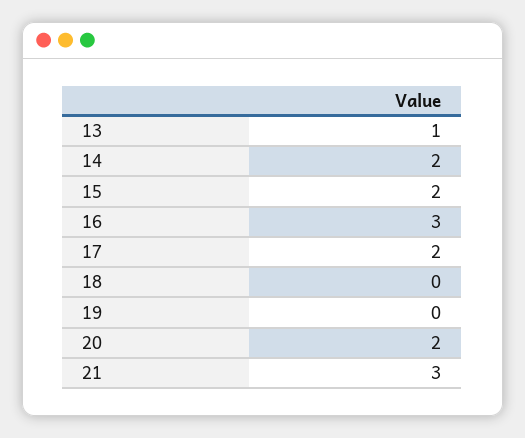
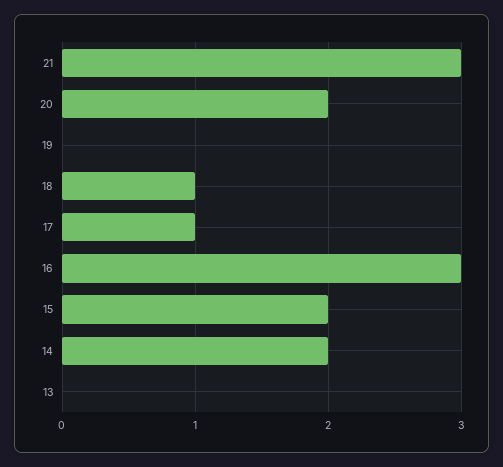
  {
-   "13": 1,
+   "13": 0,
    "14": 2,
    "15": 2,
    "16": 3,
-   "17": 2,
+   "17": 1,
-   "18": 0,
+   "18": 1,
    "19": 0,
    "20": 2,
    "21": 3
  }

